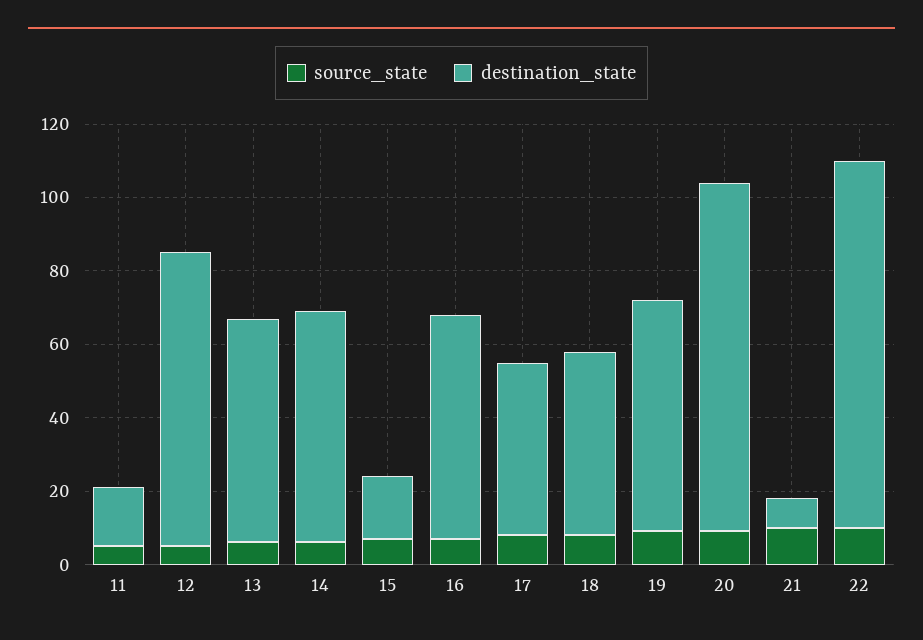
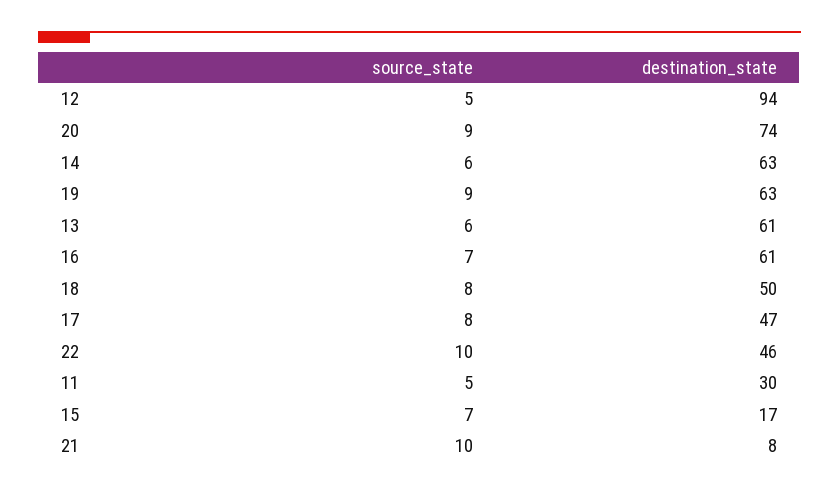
  {
    "source_state": {
      "11": 5,
      "12": 5,
      "13": 6,
      "14": 6,
      "15": 7,
      "16": 7,
      "17": 8,
      "18": 8,
      "19": 9,
      "20": 9,
      "21": 10,
      "22": 10
    },
    "destination_state": {
-     "11": 15,
+     "11": 30,
-     "12": 80,
+     "12": 94,
      "13": 61,
      "14": 63,
      "15": 17,
      "16": 61,
      "17": 47,
      "18": 50,
      "19": 63,
-     "20": 95,
+     "20": 74,
      "21": 8,
-     "22": 100
+     "22": 46
    }
  }

